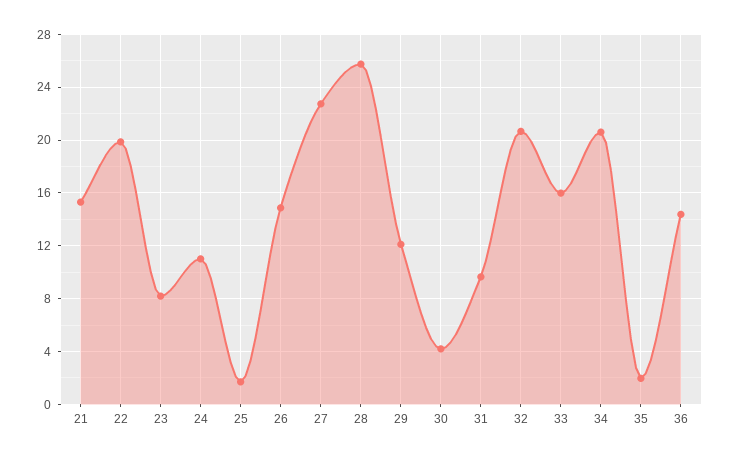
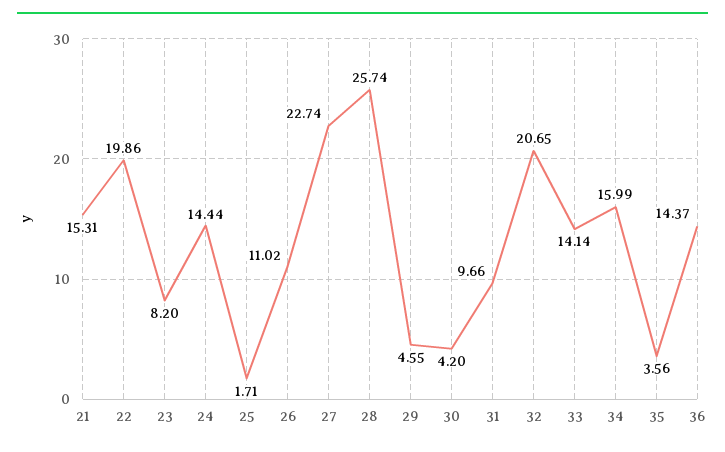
  {
    "21": 15.31,
    "22": 19.86,
    "23": 8.2,
-   "24": 11,
+   "24": 14.44,
    "25": 1.71,
-   "26": 15,
+   "26": 11.02,
    "27": 22.74,
    "28": 25.74,
-   "29": 12,
+   "29": 4.55,
    "30": 4.2,
    "31": 9.66,
    "32": 20.65,
-   "33": 16,
+   "33": 14.14,
-   "34": 20.5,
+   "34": 15.99,
-   "35": 2,
+   "35": 3.56,
    "36": 14.37
  }

